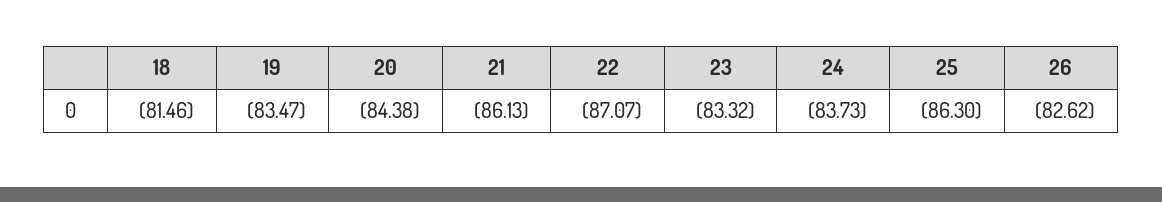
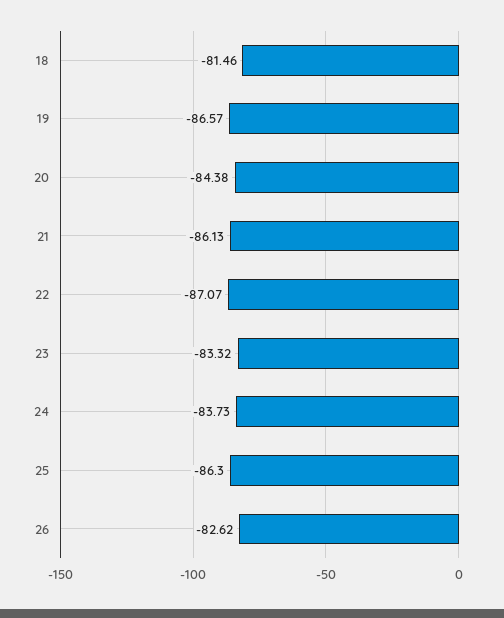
  {
    "18": -81.46,
-   "19": -83.47,
+   "19": -86.57,
    "20": -84.38,
    "21": -86.13,
    "22": -87.07,
    "23": -83.32,
    "24": -83.73,
    "25": -86.3,
    "26": -82.62
  }

